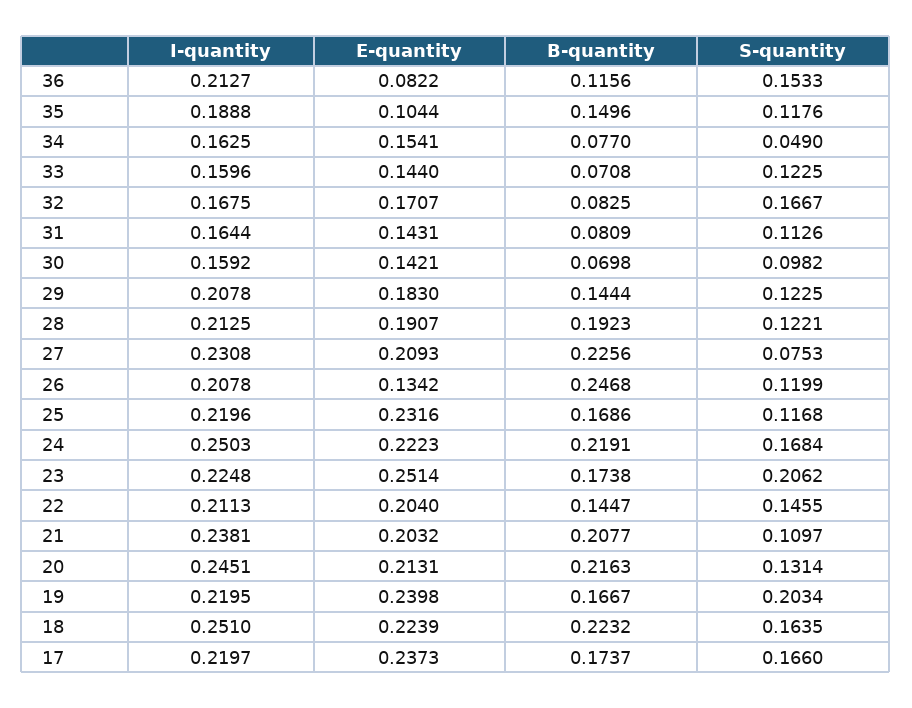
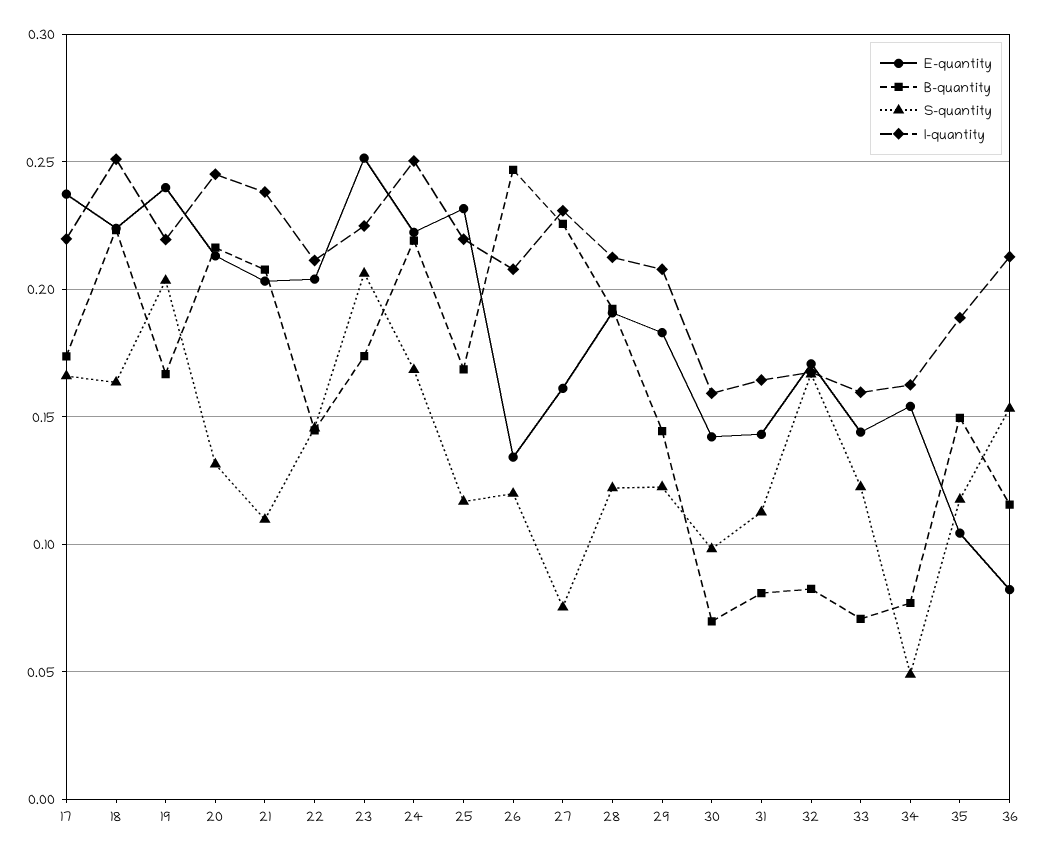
  {
    "I-quantity": {
      "36": 0.2127,
      "35": 0.1888,
      "34": 0.1625,
      "33": 0.1596,
      "32": 0.1675,
      "31": 0.1644,
      "30": 0.1592,
      "29": 0.2078,
      "28": 0.2125,
      "27": 0.2308,
      "26": 0.2078,
      "25": 0.2196,
      "24": 0.2503,
      "23": 0.2248,
      "22": 0.2113,
      "21": 0.2381,
      "20": 0.2451,
      "19": 0.2195,
      "18": 0.251,
      "17": 0.2197
    },
    "E-quantity": {
      "36": 0.0822,
      "35": 0.1044,
      "34": 0.1541,
      "33": 0.144,
      "32": 0.1707,
      "31": 0.1431,
      "30": 0.1421,
      "29": 0.183,
      "28": 0.1907,
-     "27": 0.2093,
+     "27": 0.16,
      "26": 0.1342,
      "25": 0.2316,
      "24": 0.2223,
      "23": 0.2514,
      "22": 0.204,
      "21": 0.2032,
      "20": 0.2131,
      "19": 0.2398,
      "18": 0.2239,
      "17": 0.2373
    },
    "B-quantity": {
      "36": 0.1156,
      "35": 0.1496,
      "34": 0.077,
      "33": 0.0708,
      "32": 0.0825,
      "31": 0.0809,
      "30": 0.0698,
      "29": 0.1444,
      "28": 0.1923,
      "27": 0.2256,
      "26": 0.2468,
      "25": 0.1686,
      "24": 0.2191,
      "23": 0.1738,
      "22": 0.1447,
      "21": 0.2077,
      "20": 0.2163,
      "19": 0.1667,
      "18": 0.2232,
      "17": 0.1737
    },
    "S-quantity": {
      "36": 0.1533,
      "35": 0.1176,
      "34": 0.049,
      "33": 0.1225,
      "32": 0.1667,
      "31": 0.1126,
      "30": 0.0982,
      "29": 0.1225,
      "28": 0.1221,
      "27": 0.0753,
      "26": 0.1199,
      "25": 0.1168,
      "24": 0.1684,
      "23": 0.2062,
      "22": 0.1455,
      "21": 0.1097,
      "20": 0.1314,
      "19": 0.2034,
      "18": 0.1635,
      "17": 0.166
    }
  }

